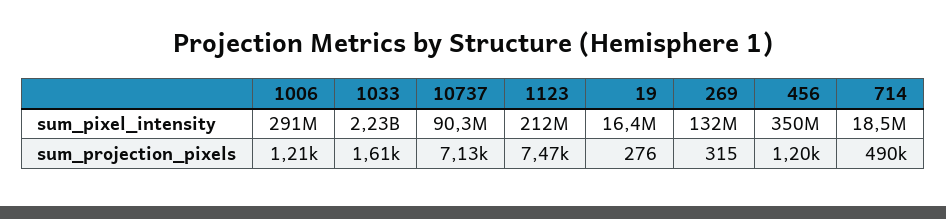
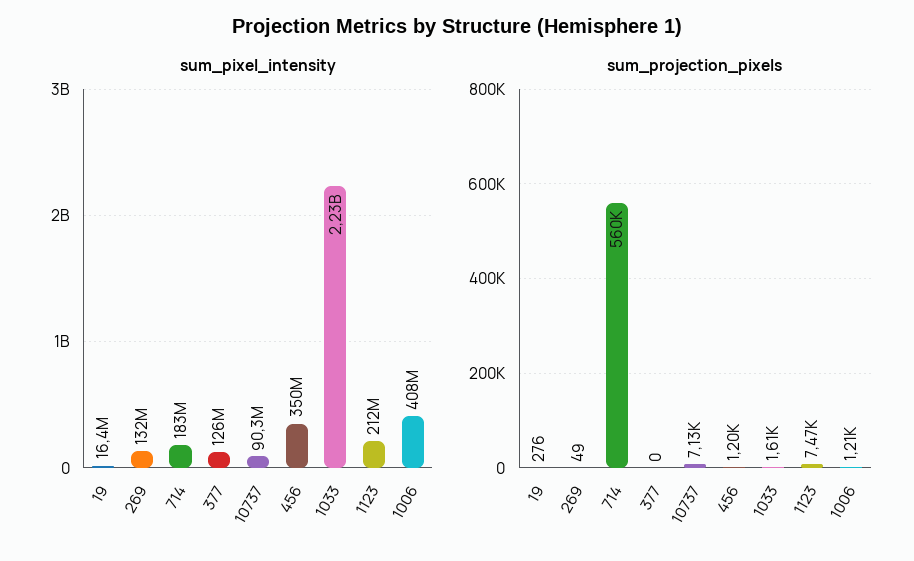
  {
    "sum_pixel_intensity": {
-     "1006": 291000000,
+     "1006": 408000000,
      "1033": 2230000000,
      "10737": 90300000,
      "1123": 212000000,
      "19": 16400000,
      "269": 132000000,
      "456": 350000000,
-     "714": 18500000
+     "714": 183000000,
+     "377": 126000000
    },
    "sum_projection_pixels": {
      "1006": 1210,
      "1033": 1610,
      "10737": 7130,
      "1123": 7470,
      "19": 276,
-     "269": 315,
+     "269": 49,
      "456": 1200,
-     "714": 490000
+     "714": 560000,
+     "377": 0
    }
  }

